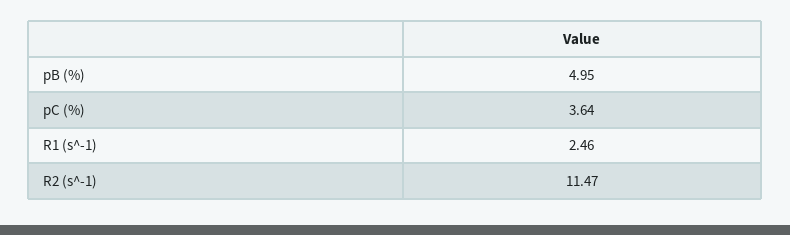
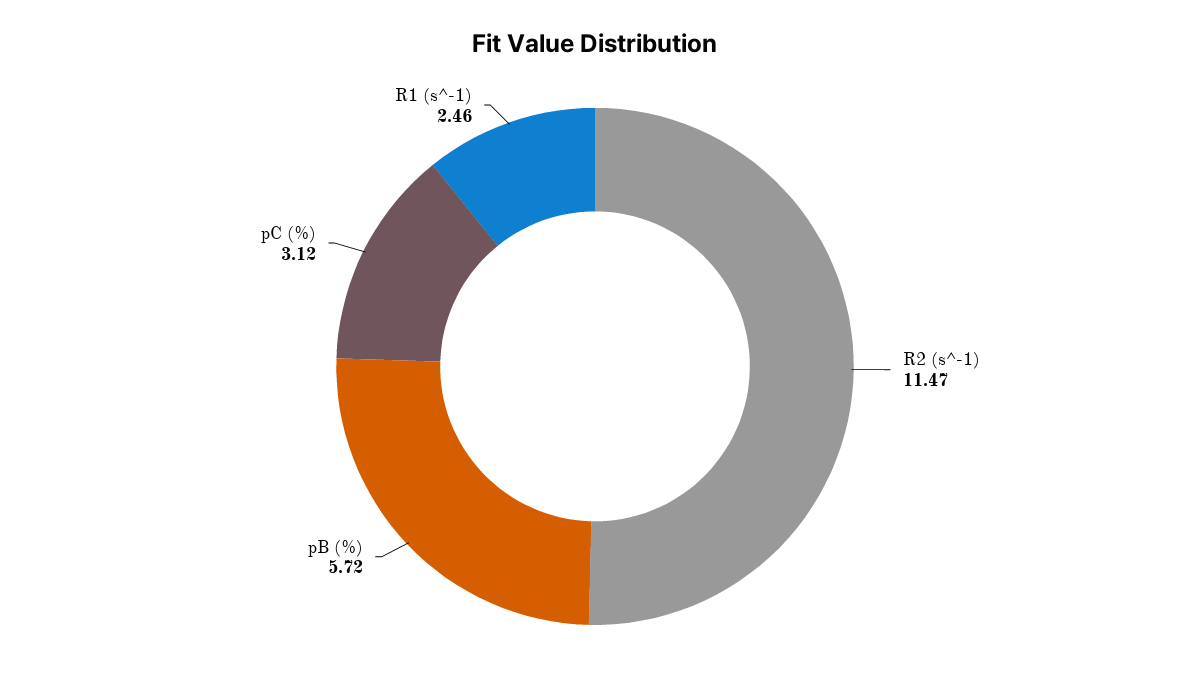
  {
-   "pB (%)": 4.95,
+   "pB (%)": 5.72,
-   "pC (%)": 3.64,
+   "pC (%)": 3.12,
    "R1 (s^-1)": 2.46,
    "R2 (s^-1)": 11.47
  }

